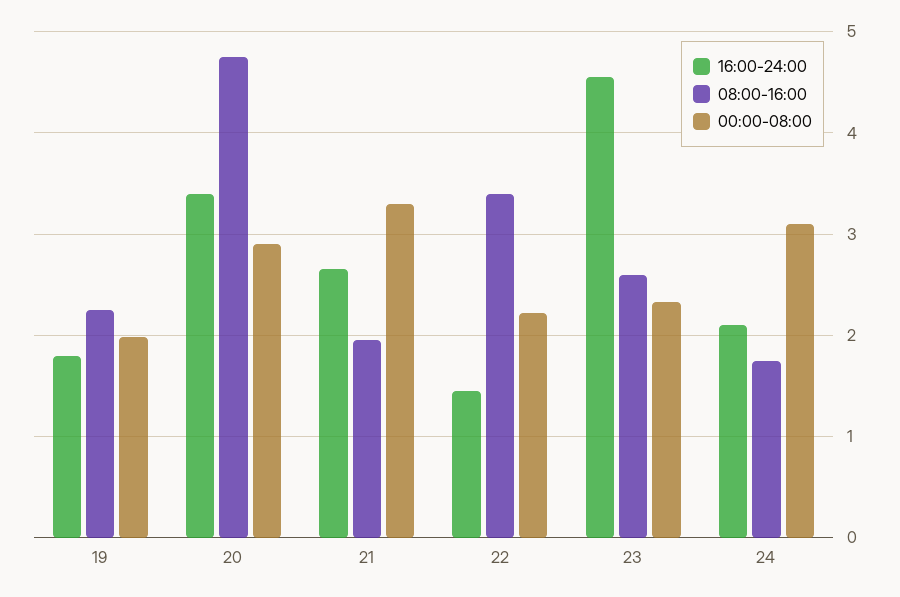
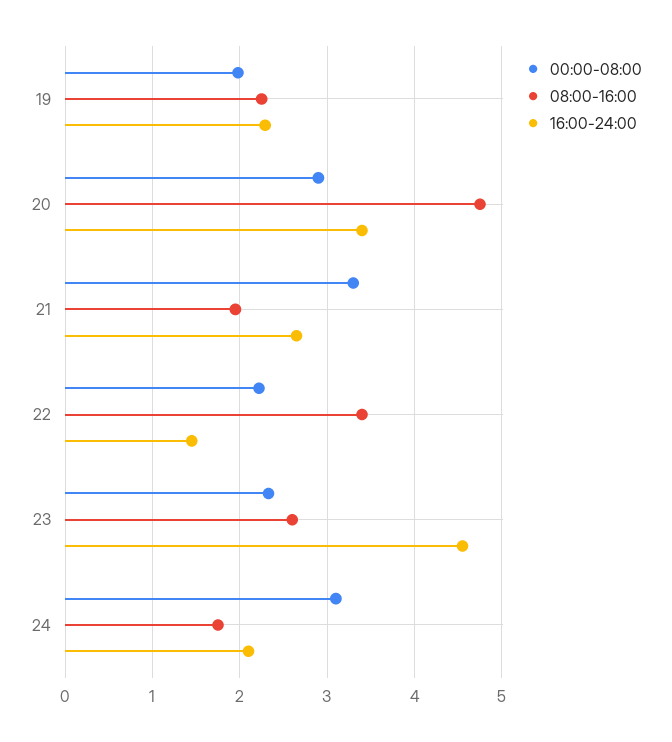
  {
    "16:00-24:00": {
-     "19": 1.8,
+     "19": 2.3,
      "20": 3.4,
      "21": 2.7,
      "22": 1.5,
      "23": 4.6,
      "24": 2.1
    },
    "08:00-16:00": {
      "19": 2.3,
      "20": 4.8,
      "21": 2,
      "22": 3.4,
      "23": 2.6,
      "24": 1.8
    },
    "00:00-08:00": {
      "19": 2,
      "20": 2.9,
      "21": 3.3,
      "22": 2.2,
      "23": 2.3,
      "24": 3.1
    }
  }

